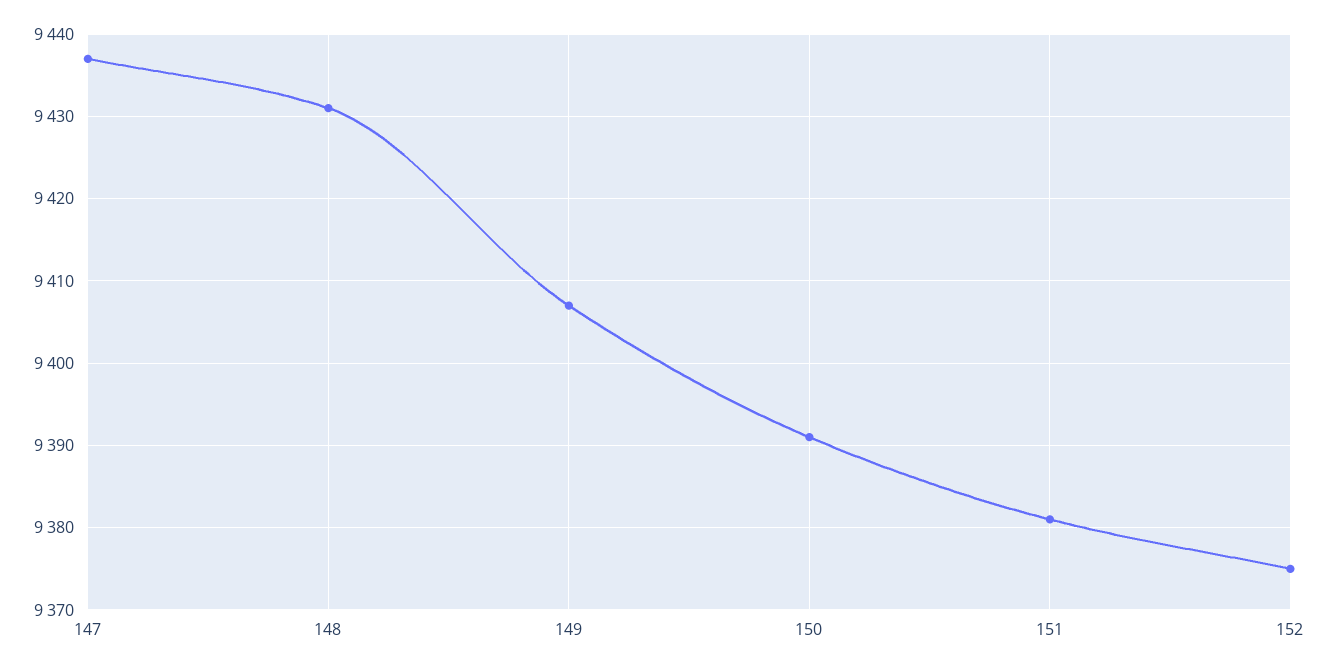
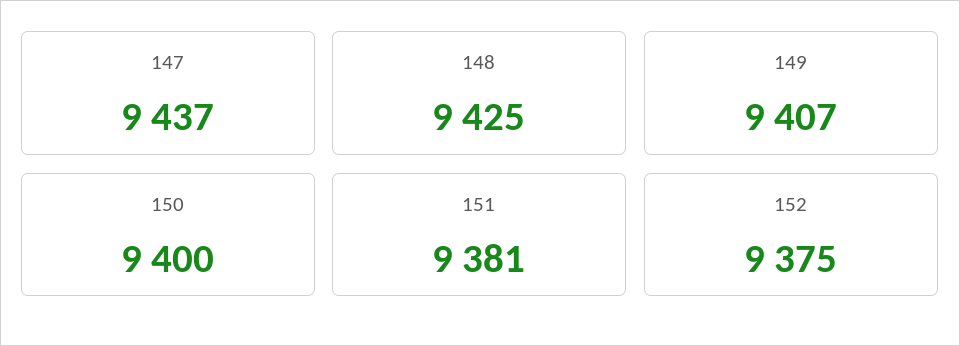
  {
    "147": 9437,
-   "148": 9431,
+   "148": 9425,
    "149": 9407,
-   "150": 9391,
+   "150": 9400,
    "151": 9381,
    "152": 9375
  }

